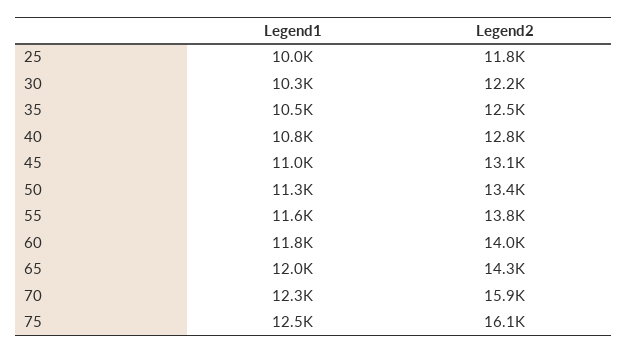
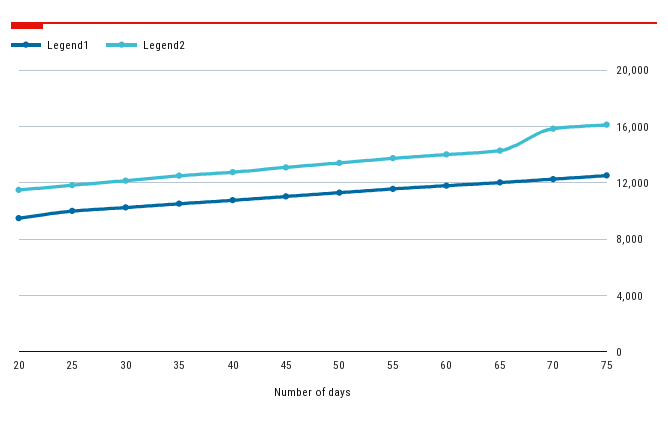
  {
    "Legend1": {
      "25": 10000,
      "30": 10300,
      "35": 10500,
      "40": 10800,
      "45": 11000,
      "50": 11300,
      "55": 11600,
      "60": 11800,
      "65": 12000,
      "70": 12300,
-     "75": 12500
+     "75": 12500,
+     "20": 9500
    },
    "Legend2": {
      "25": 11800,
      "30": 12200,
      "35": 12500,
      "40": 12800,
      "45": 13100,
      "50": 13400,
      "55": 13800,
      "60": 14000,
      "65": 14300,
      "70": 15900,
-     "75": 16100
+     "75": 16100,
+     "20": 11500
    }
  }

